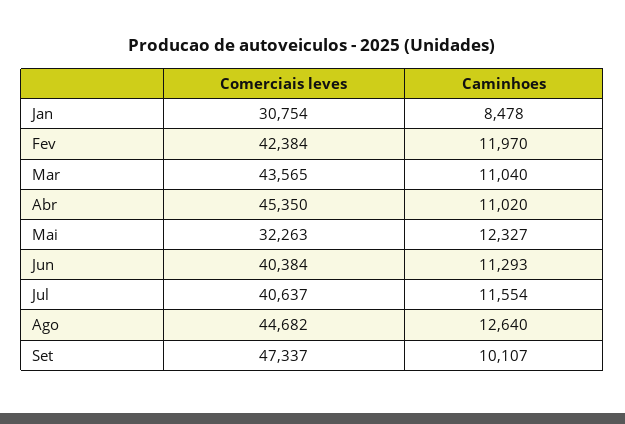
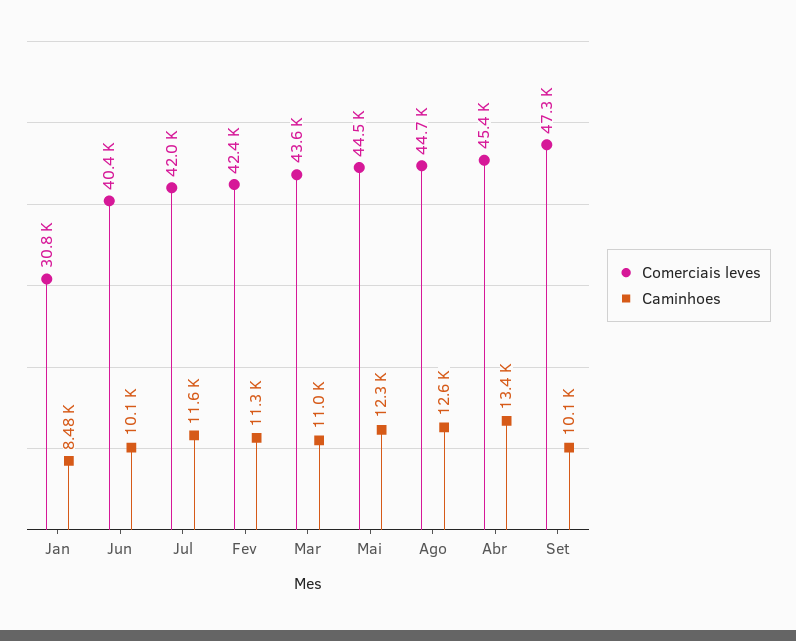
  {
    "Comerciais leves": {
      "Jan": 30754,
      "Fev": 42384,
      "Mar": 43565,
      "Abr": 45350,
-     "Mai": 32263,
+     "Mai": 44500,
      "Jun": 40384,
-     "Jul": 40637,
+     "Jul": 42000,
      "Ago": 44682,
      "Set": 47337
    },
    "Caminhoes": {
      "Jan": 8478,
-     "Fev": 11970,
+     "Fev": 11300,
      "Mar": 11040,
-     "Abr": 11020,
+     "Abr": 13400,
      "Mai": 12327,
-     "Jun": 11293,
+     "Jun": 10100,
      "Jul": 11554,
      "Ago": 12640,
      "Set": 10107
    }
  }

